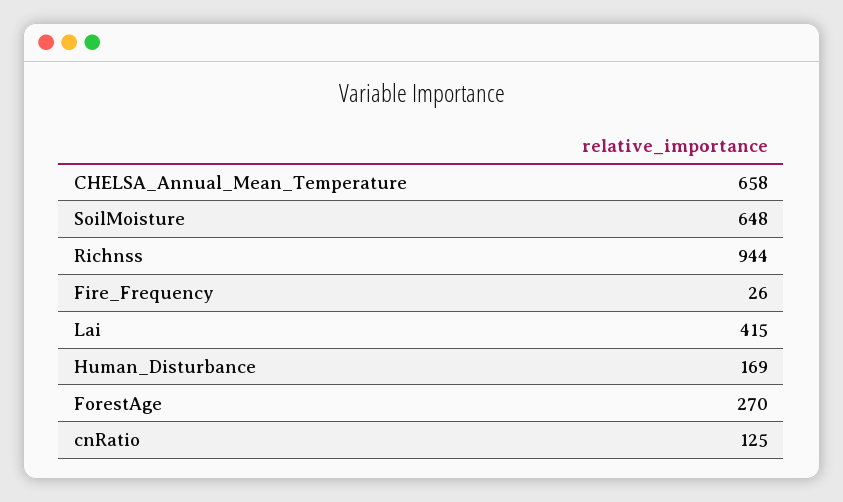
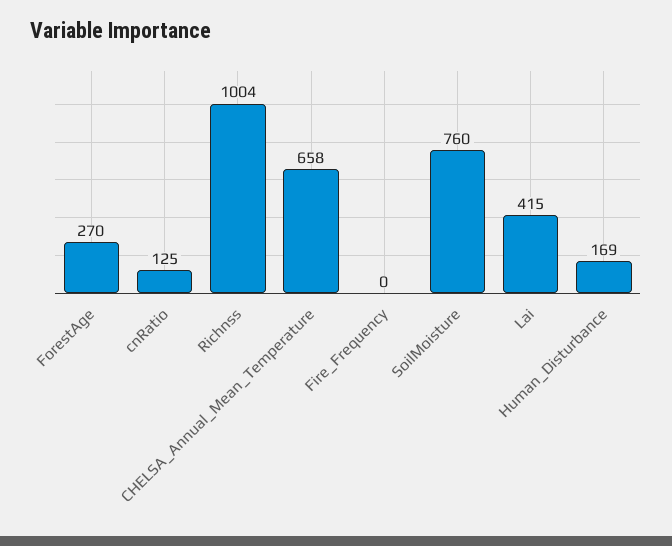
  {
    "CHELSA_Annual_Mean_Temperature": 658,
-   "SoilMoisture": 648,
+   "SoilMoisture": 760,
-   "Richnss": 944,
+   "Richnss": 1004,
-   "Fire_Frequency": 26,
+   "Fire_Frequency": 0,
    "Lai": 415,
    "Human_Disturbance": 169,
    "ForestAge": 270,
    "cnRatio": 125
  }

